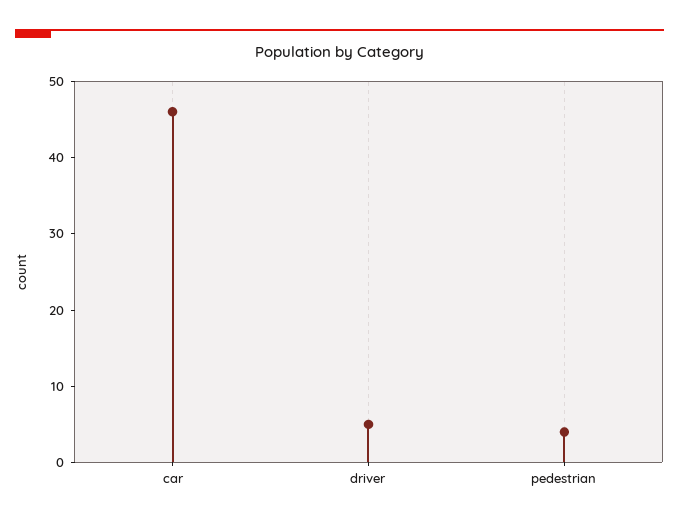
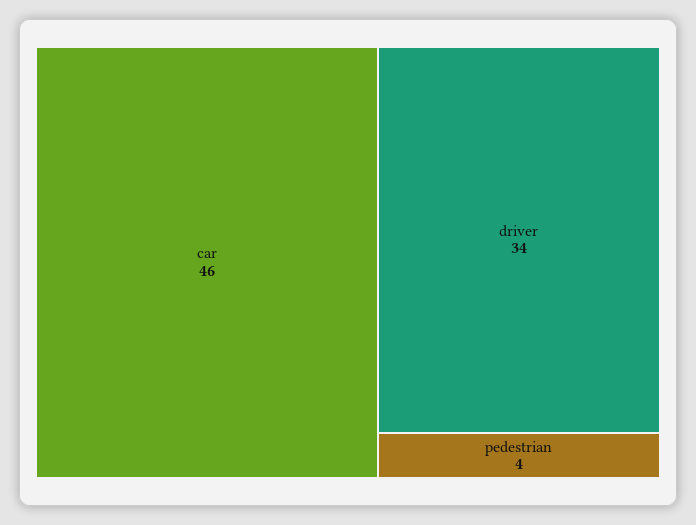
  {
    "car": 46,
-   "driver": 5,
+   "driver": 34,
    "pedestrian": 4
  }

